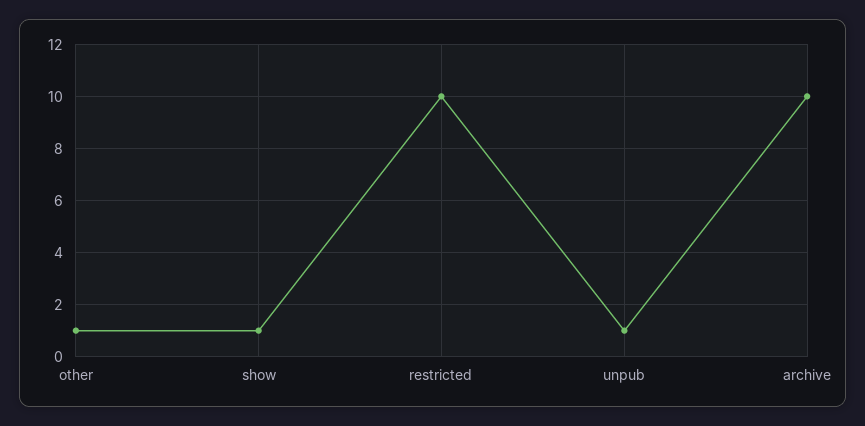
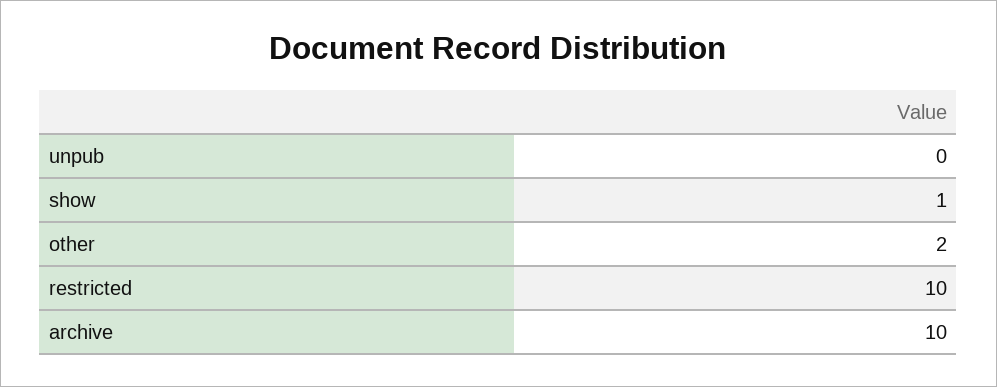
  {
-   "other": 1,
+   "other": 2,
    "show": 1,
    "restricted": 10,
-   "unpub": 1,
+   "unpub": 0,
    "archive": 10
  }

